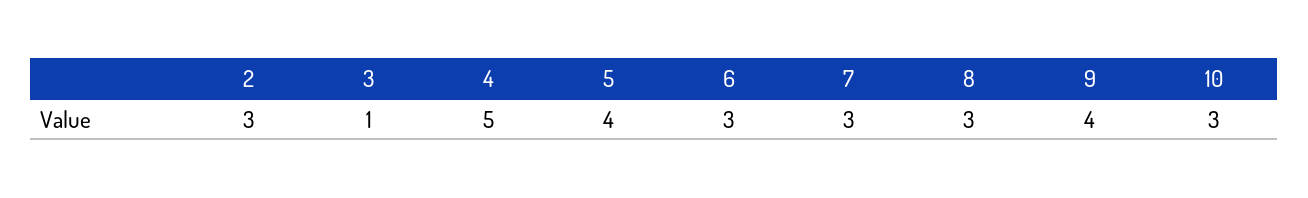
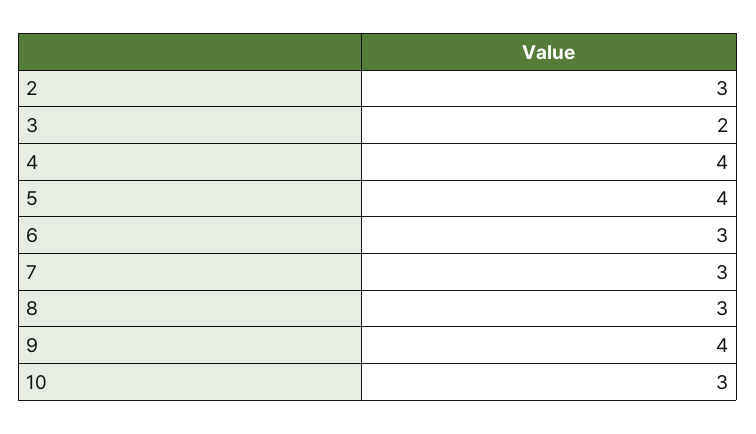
  {
    "2": 3,
-   "3": 1,
+   "3": 2,
-   "4": 5,
+   "4": 4,
    "5": 4,
    "6": 3,
    "7": 3,
    "8": 3,
    "9": 4,
    "10": 3
  }

